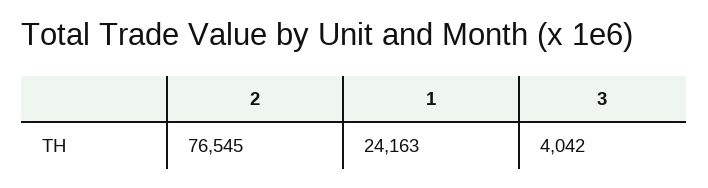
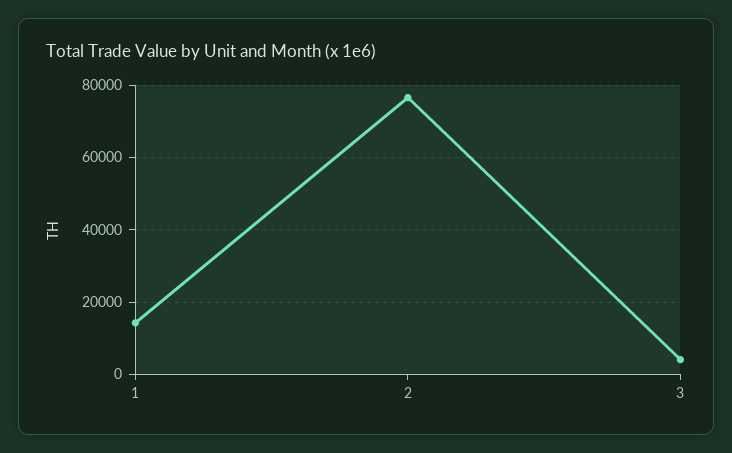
  {
    "2": 76545,
-   "1": 24163,
+   "1": 14000,
    "3": 4042
  }

